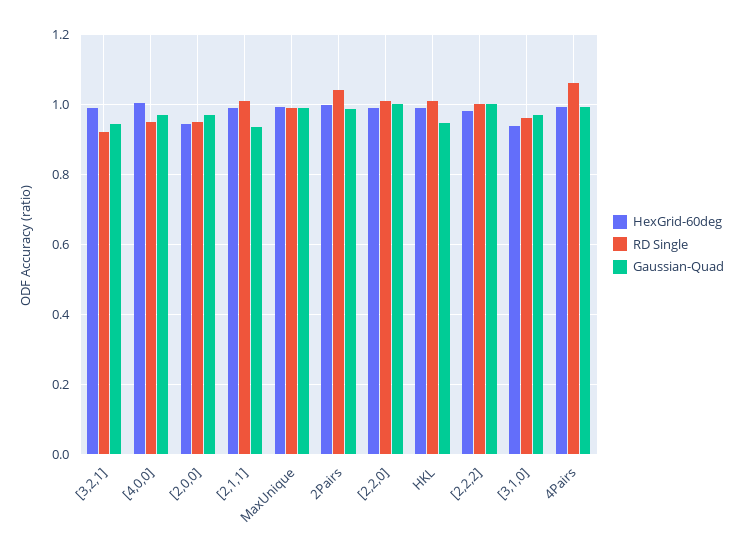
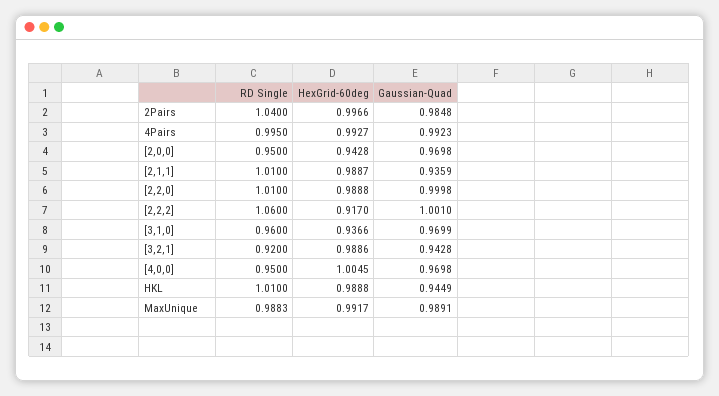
  {
    "HexGrid-60deg": {
      "[3,2,1]": 0.9886,
      "[4,0,0]": 1.0045,
      "[2,0,0]": 0.9428,
      "[2,1,1]": 0.9887,
      "MaxUnique": 0.9917,
      "2Pairs": 0.9966,
      "[2,2,0]": 0.9888,
      "HKL": 0.9888,
-     "[2,2,2]": 0.98,
+     "[2,2,2]": 0.917,
      "[3,1,0]": 0.9366,
      "4Pairs": 0.9927
    },
    "RD Single": {
      "[3,2,1]": 0.92,
      "[4,0,0]": 0.95,
      "[2,0,0]": 0.95,
      "[2,1,1]": 1.01,
      "MaxUnique": 0.9883,
      "2Pairs": 1.04,
      "[2,2,0]": 1.01,
      "HKL": 1.01,
-     "[2,2,2]": 1,
+     "[2,2,2]": 1.06,
      "[3,1,0]": 0.96,
-     "4Pairs": 1.06
+     "4Pairs": 0.995
    },
    "Gaussian-Quad": {
      "[3,2,1]": 0.9428,
      "[4,0,0]": 0.9698,
      "[2,0,0]": 0.9698,
      "[2,1,1]": 0.9359,
      "MaxUnique": 0.9891,
      "2Pairs": 0.9848,
      "[2,2,0]": 0.9998,
      "HKL": 0.9449,
      "[2,2,2]": 1.001,
      "[3,1,0]": 0.9699,
      "4Pairs": 0.9923
    }
  }

